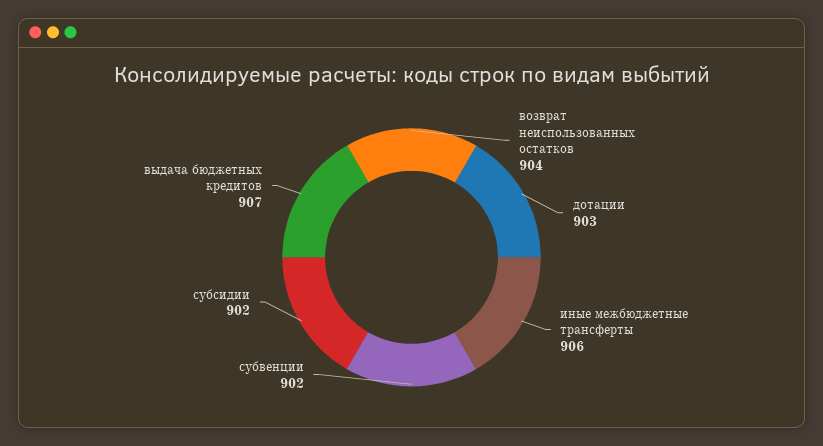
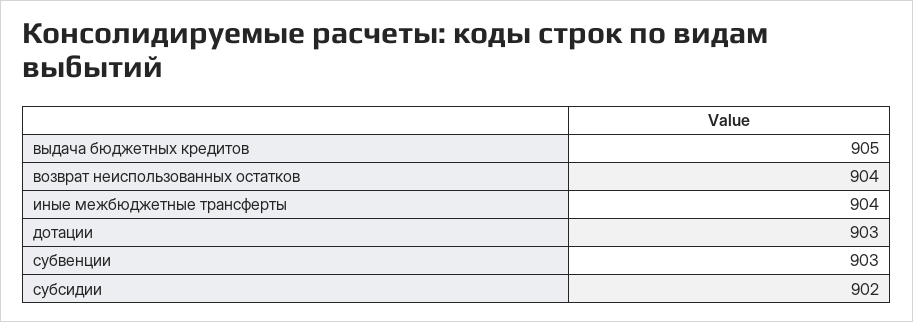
  {
    "возврат неиспользованных остатков": 904,
    "дотации": 903,
-   "иные межбюджетные трансферты": 906,
+   "иные межбюджетные трансферты": 904,
-   "субвенции": 902,
+   "субвенции": 903,
    "субсидии": 902,
-   "выдача бюджетных кредитов": 907
+   "выдача бюджетных кредитов": 905
  }

